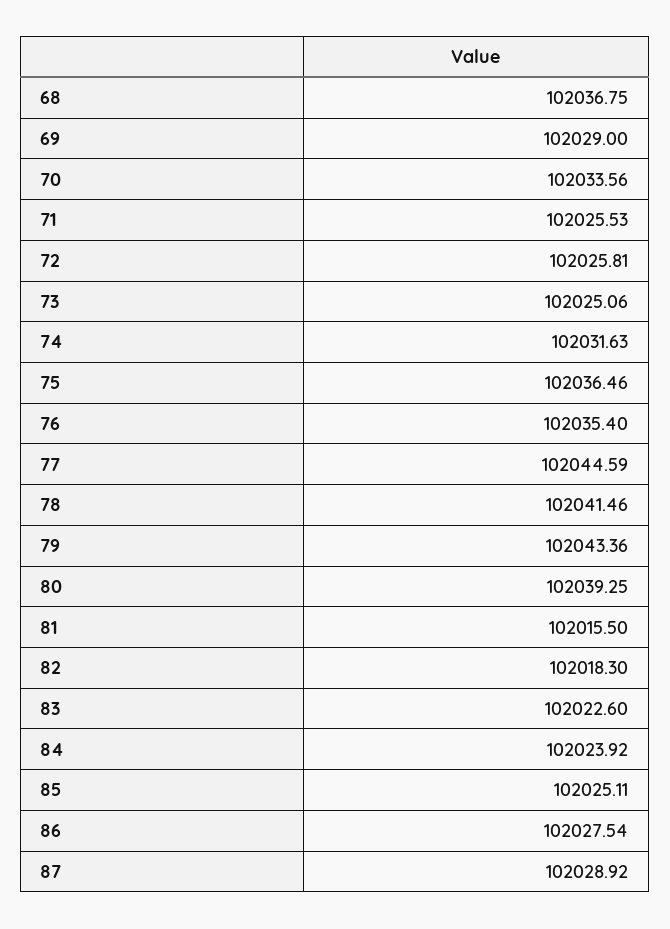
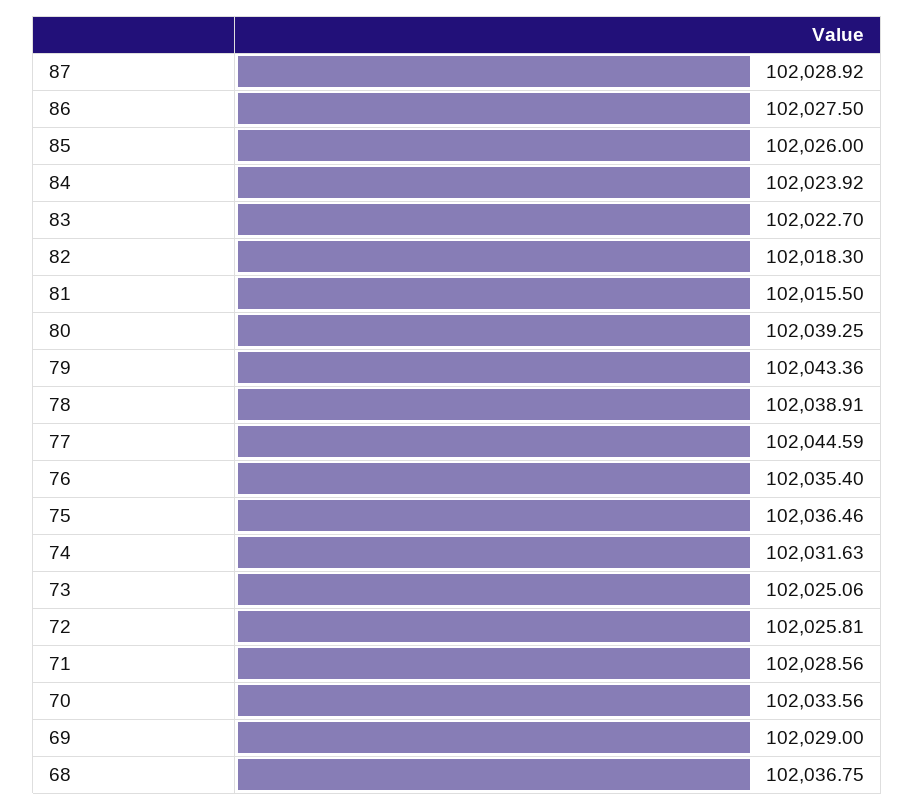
  {
    "68": 102036.75,
    "69": 102029,
    "70": 102033.56,
-   "71": 102025.53,
+   "71": 102028.56,
    "72": 102025.81,
    "73": 102025.06,
    "74": 102031.63,
    "75": 102036.46,
    "76": 102035.4,
    "77": 102044.59,
-   "78": 102041.46,
+   "78": 102038.91,
    "79": 102043.36,
    "80": 102039.25,
    "81": 102015.5,
    "82": 102018.3,
-   "83": 102022.6,
+   "83": 102022.7,
    "84": 102023.92,
-   "85": 102025.11,
+   "85": 102026,
-   "86": 102027.54,
+   "86": 102027.5,
    "87": 102028.92
  }

